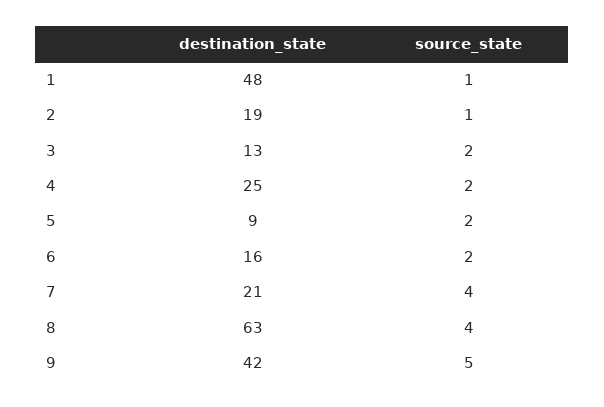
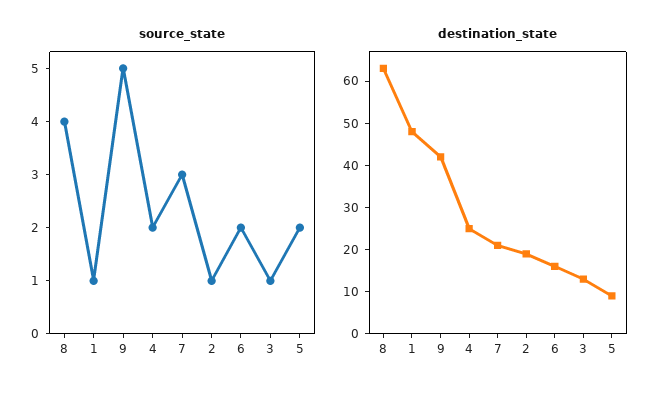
  {
    "destination_state": {
      "1": 48,
      "2": 19,
      "3": 13,
      "4": 25,
      "5": 9,
      "6": 16,
      "7": 21,
      "8": 63,
      "9": 42
    },
    "source_state": {
      "1": 1,
      "2": 1,
-     "3": 2,
+     "3": 1,
      "4": 2,
      "5": 2,
      "6": 2,
-     "7": 4,
+     "7": 3,
      "8": 4,
      "9": 5
    }
  }

